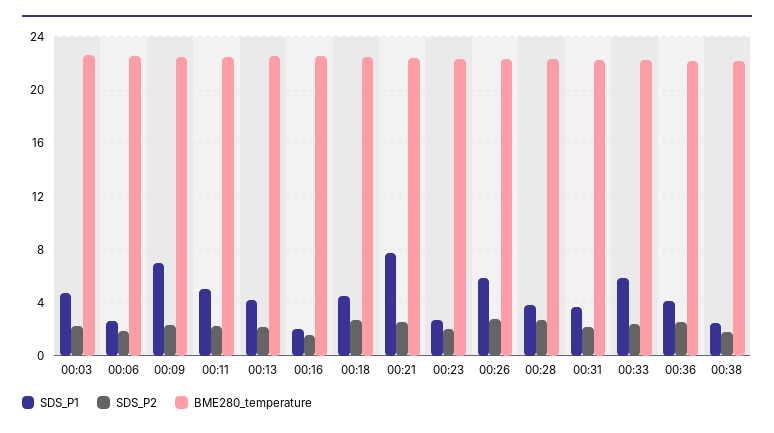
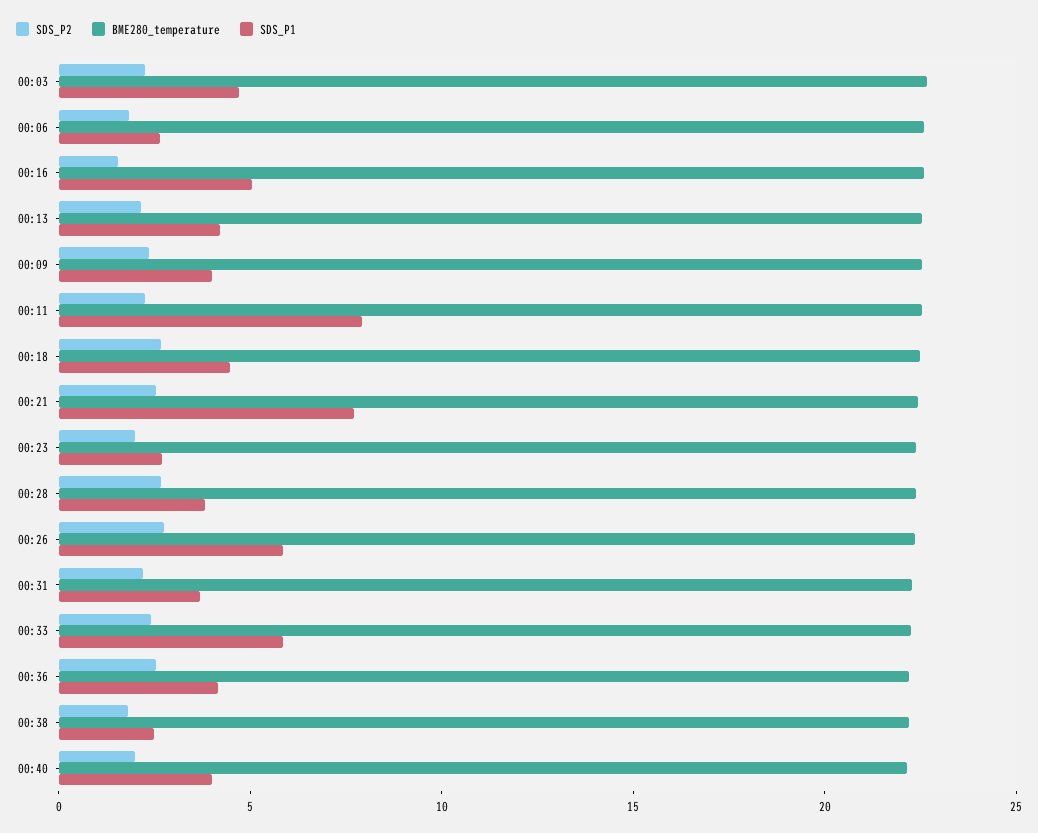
  {
    "SDS_P1": {
      "00:03": 4.5,
      "00:06": 2.5,
-     "00:09": 7,
+     "00:09": 4,
-     "00:11": 5,
+     "00:11": 8,
      "00:13": 4,
-     "00:16": 2,
+     "00:16": 5,
      "00:18": 4.5,
      "00:21": 7.5,
      "00:23": 2.5,
      "00:26": 6,
      "00:28": 4,
      "00:31": 3.5,
      "00:33": 6,
      "00:36": 4,
-     "00:38": 2.5
+     "00:38": 2.5,
+     "00:40": 4
    },
    "SDS_P2": {
      "00:03": 2.5,
      "00:06": 2,
      "00:09": 2.5,
      "00:11": 2.5,
      "00:13": 2,
      "00:16": 1.5,
      "00:18": 2.5,
      "00:21": 2.5,
      "00:23": 2,
      "00:26": 3,
      "00:28": 2.5,
      "00:31": 2,
      "00:33": 2.5,
      "00:36": 2.5,
-     "00:38": 2
+     "00:38": 2,
+     "00:40": 2
    },
    "BME280_temperature": {
      "00:03": 22.5,
      "00:06": 22.5,
      "00:09": 22.5,
      "00:11": 22.5,
      "00:13": 22.5,
      "00:16": 22.5,
      "00:18": 22.5,
      "00:21": 22.5,
      "00:23": 22.5,
      "00:26": 22.5,
      "00:28": 22.5,
      "00:31": 22.5,
      "00:33": 22.5,
      "00:36": 22,
-     "00:38": 22
+     "00:38": 22,
+     "00:40": 22
    }
  }

